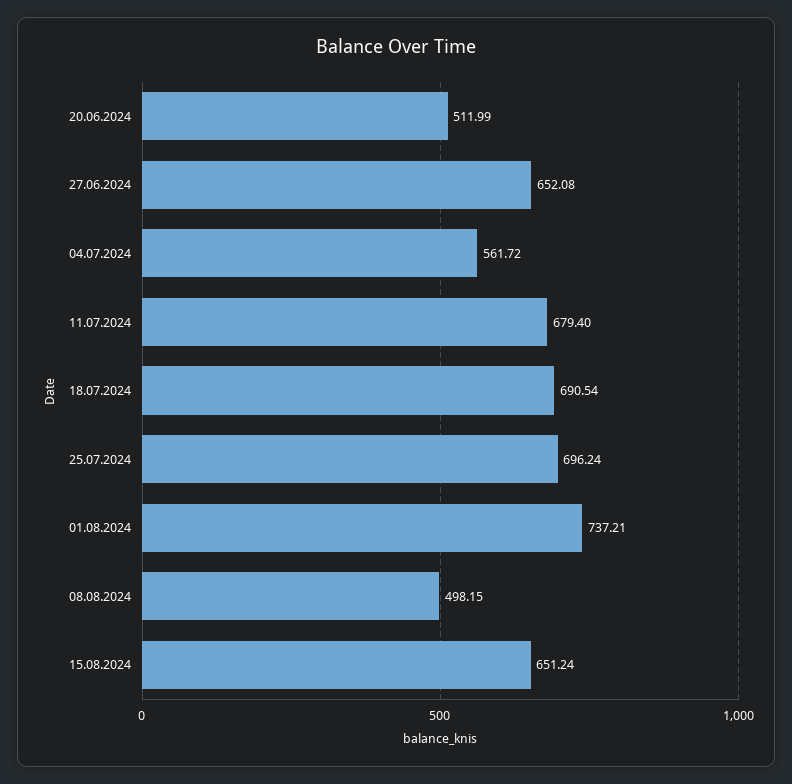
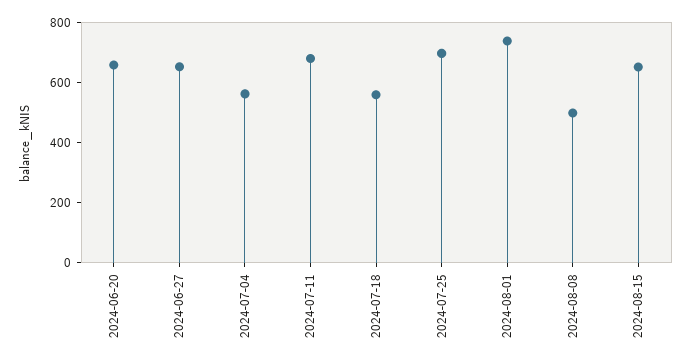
  {
-   "20.06.2024": 511.99,
+   "20.06.2024": 650,
    "27.06.2024": 652.08,
    "04.07.2024": 561.72,
    "11.07.2024": 679.4,
-   "18.07.2024": 690.54,
+   "18.07.2024": 550,
    "25.07.2024": 696.24,
    "01.08.2024": 737.21,
    "08.08.2024": 498.15,
    "15.08.2024": 651.24
  }

